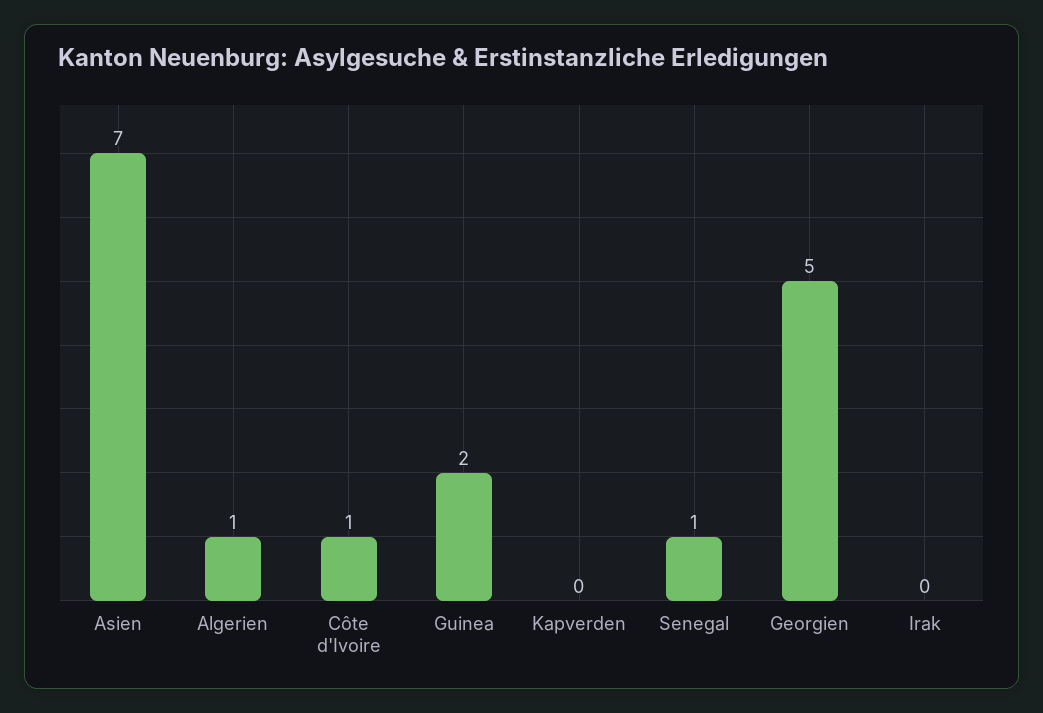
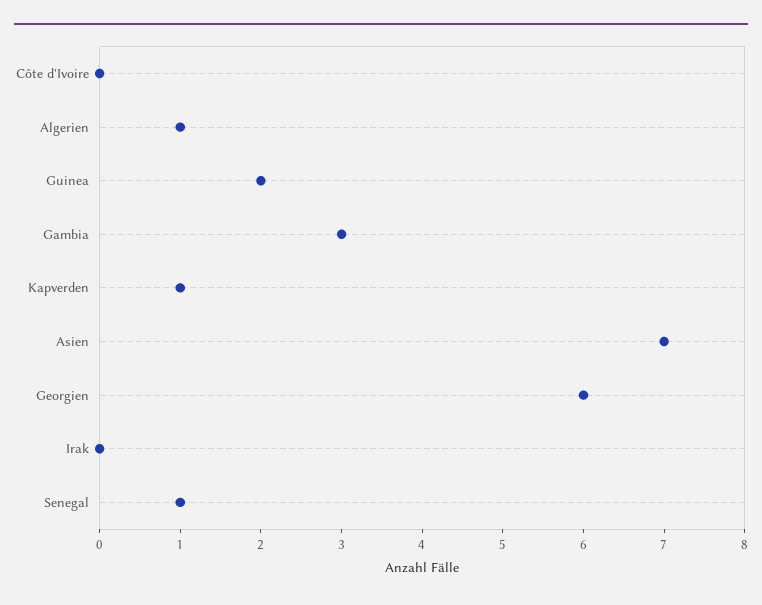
  {
    "Asien": 7,
    "Algerien": 1,
-   "Côte d'Ivoire": 1,
+   "Côte d'Ivoire": 0,
    "Guinea": 2,
-   "Kapverden": 0,
+   "Kapverden": 1,
    "Senegal": 1,
-   "Georgien": 5,
+   "Georgien": 6,
-   "Irak": 0
+   "Irak": 0,
+   "Gambia": 3
  }

